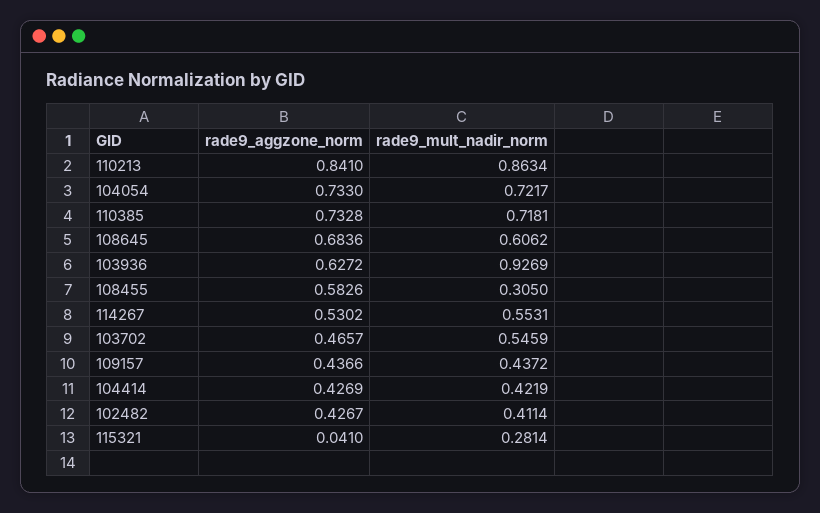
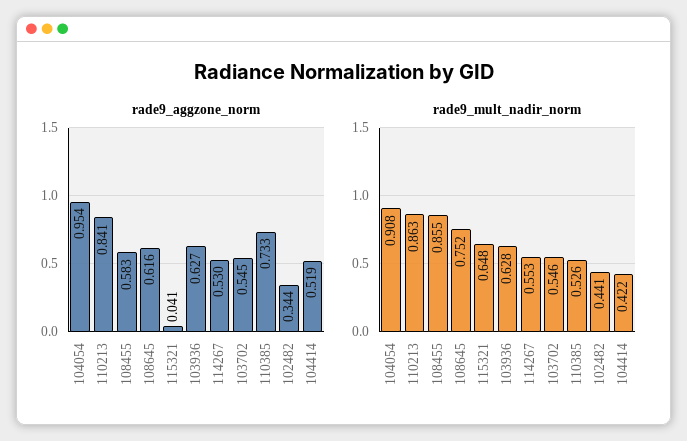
  {
    "rade9_aggzone_norm": {
      "110213": 0.841,
-     "104054": 0.733,
+     "104054": 0.954,
      "110385": 0.7328,
-     "108645": 0.6836,
+     "108645": 0.616,
      "103936": 0.6272,
      "108455": 0.5826,
      "114267": 0.5302,
-     "103702": 0.4657,
+     "103702": 0.545,
-     "109157": 0.4366,
-     "104414": 0.4269,
+     "104414": 0.519,
-     "102482": 0.4267,
+     "102482": 0.344,
      "115321": 0.041
    },
    "rade9_mult_nadir_norm": {
      "110213": 0.8634,
-     "104054": 0.7217,
+     "104054": 0.908,
-     "110385": 0.7181,
+     "110385": 0.526,
-     "108645": 0.6062,
+     "108645": 0.752,
-     "103936": 0.9269,
+     "103936": 0.628,
-     "108455": 0.305,
+     "108455": 0.855,
      "114267": 0.5531,
      "103702": 0.5459,
-     "109157": 0.4372,
      "104414": 0.4219,
-     "102482": 0.4114,
+     "102482": 0.441,
-     "115321": 0.2814
+     "115321": 0.648
    }
  }

